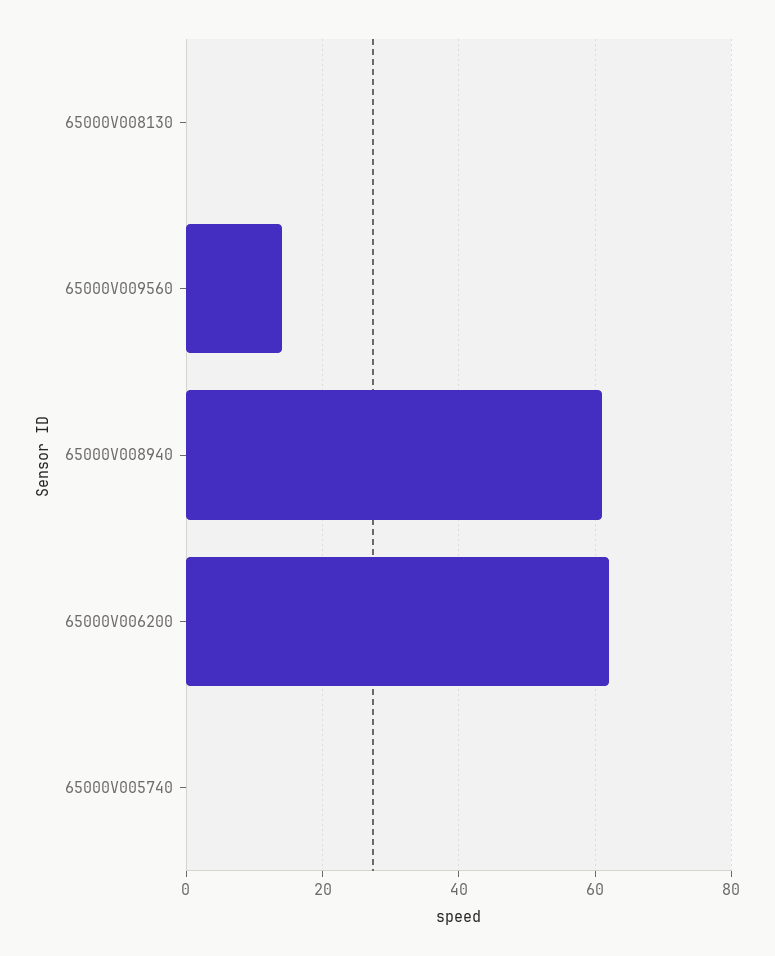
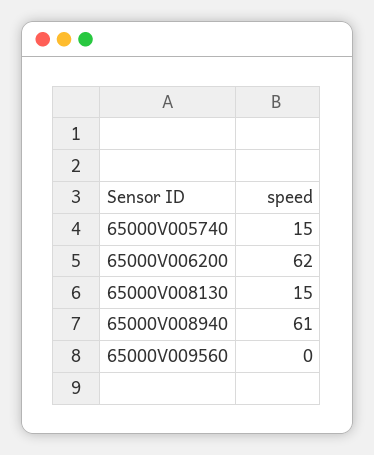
  {
-   "65000V008130": 0,
+   "65000V008130": 15,
-   "65000V009560": 15,
+   "65000V009560": 0,
    "65000V008940": 61,
    "65000V006200": 62,
-   "65000V005740": 0
+   "65000V005740": 15
  }

